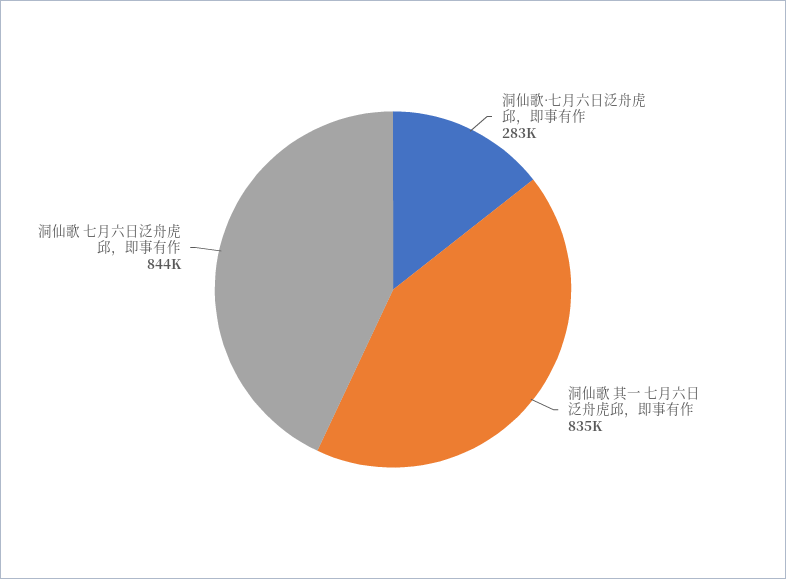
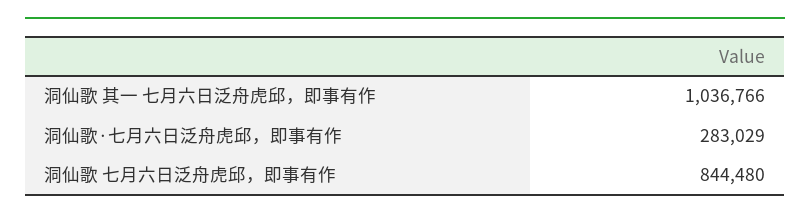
  {
    "洞仙歌·七月六日泛舟虎邱，即事有作": 283029,
-   "洞仙歌 其一 七月六日泛舟虎邱，即事有作": 835000,
+   "洞仙歌 其一 七月六日泛舟虎邱，即事有作": 1036766,
    "洞仙歌 七月六日泛舟虎邱，即事有作": 844480
  }

